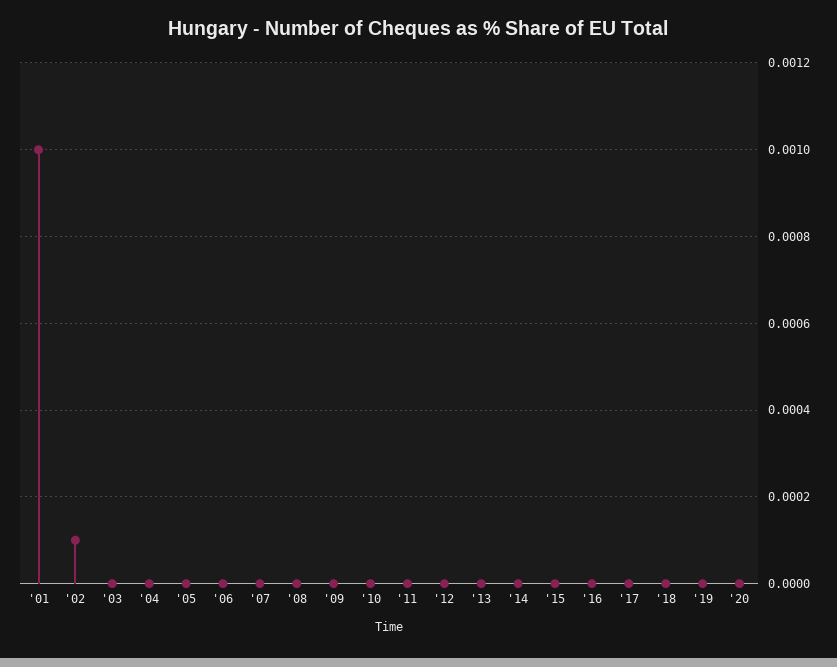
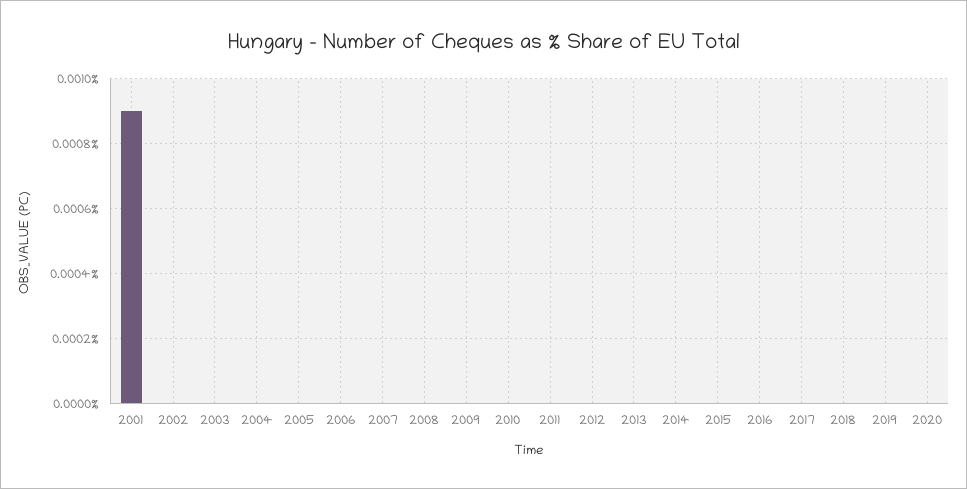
  {
-   "'01": 0.001,
+   "'01": 0.0009,
-   "'02": 0.0001,
+   "'02": 0,
    "'03": 0,
    "'04": 0,
    "'05": 0,
    "'06": 0,
    "'07": 0,
    "'08": 0,
    "'09": 0,
    "'10": 0,
    "'11": 0,
    "'12": 0,
    "'13": 0,
    "'14": 0,
    "'15": 0,
    "'16": 0,
    "'17": 0,
    "'18": 0,
    "'19": 0,
    "'20": 0
  }

